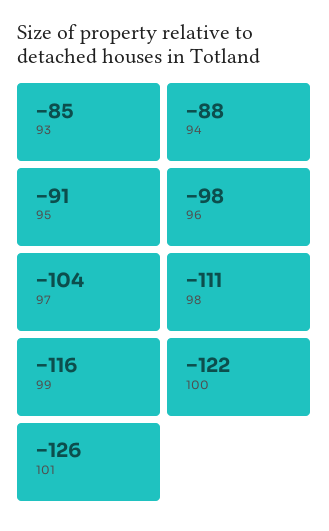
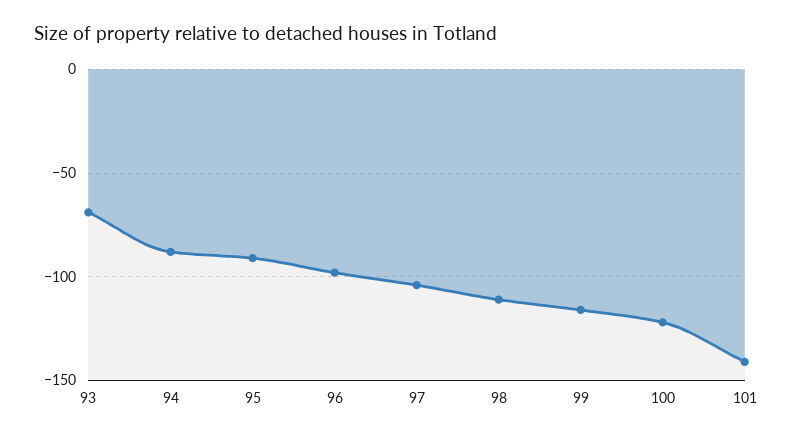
  {
-   "93": -85,
+   "93": -70,
    "94": -88,
    "95": -91,
    "96": -98,
    "97": -104,
    "98": -111,
    "99": -116,
    "100": -122,
-   "101": -126
+   "101": -140
  }

